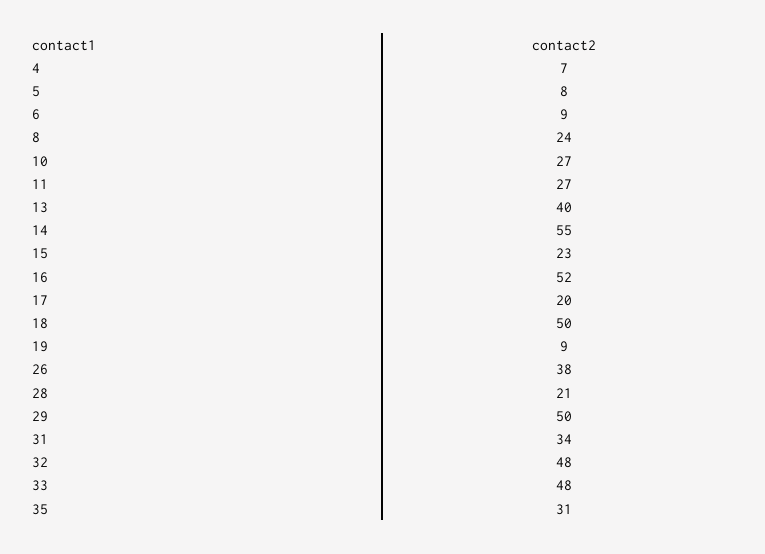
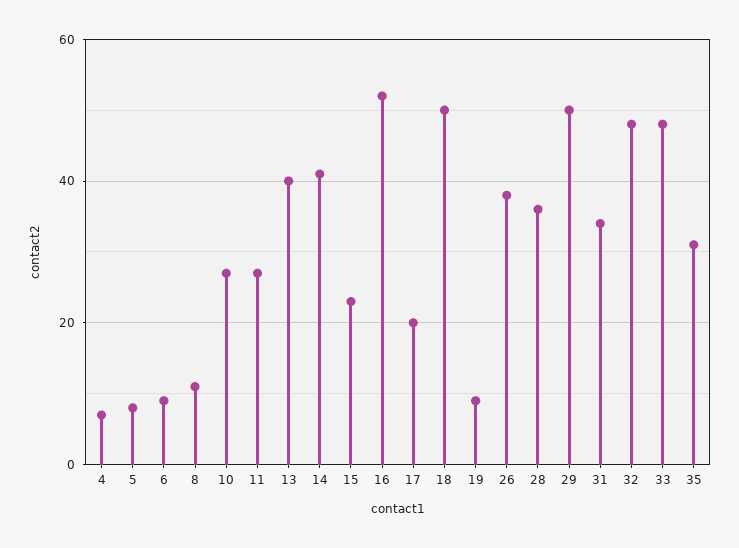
  {
    "4": 7,
    "5": 8,
    "6": 9,
-   "8": 24,
+   "8": 10,
    "10": 27,
    "11": 27,
    "13": 40,
-   "14": 55,
+   "14": 40,
    "15": 23,
    "16": 52,
    "17": 20,
    "18": 50,
    "19": 9,
    "26": 38,
-   "28": 21,
+   "28": 35,
    "29": 50,
    "31": 34,
    "32": 48,
    "33": 48,
    "35": 31
  }

